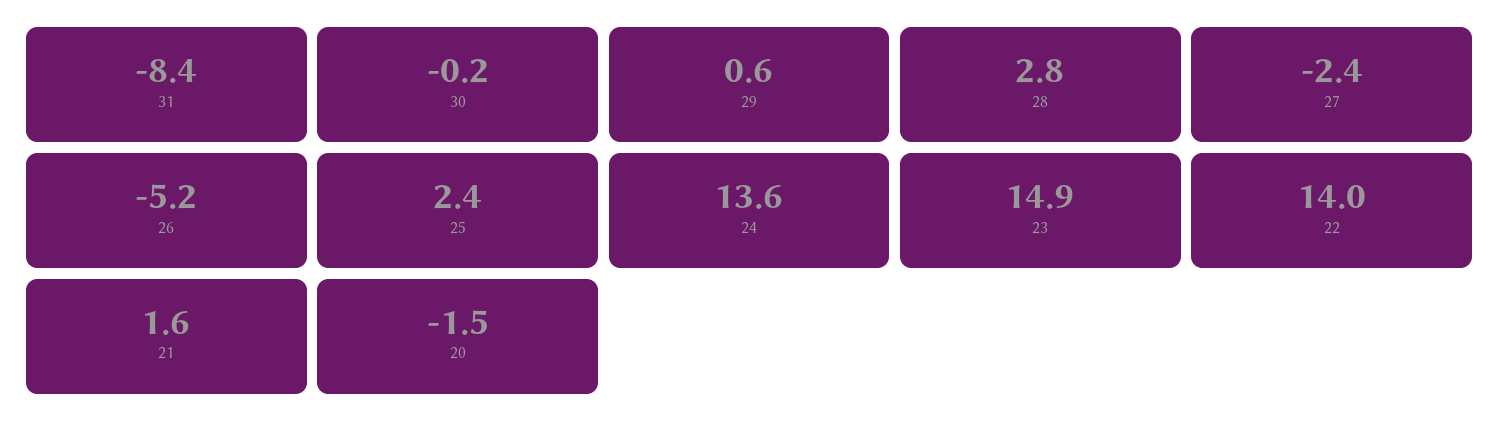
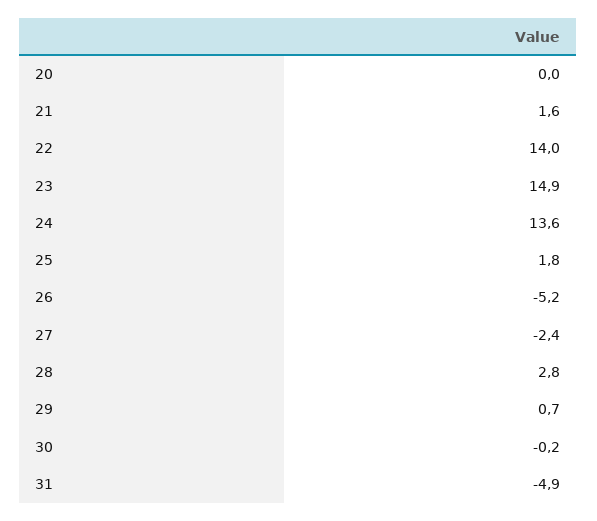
  {
-   "31": -8.4,
+   "31": -4.9,
    "30": -0.2,
-   "29": 0.6,
+   "29": 0.7,
    "28": 2.8,
    "27": -2.4,
    "26": -5.2,
-   "25": 2.4,
+   "25": 1.8,
    "24": 13.6,
    "23": 14.9,
    "22": 14,
    "21": 1.6,
-   "20": -1.5
+   "20": 0
  }

